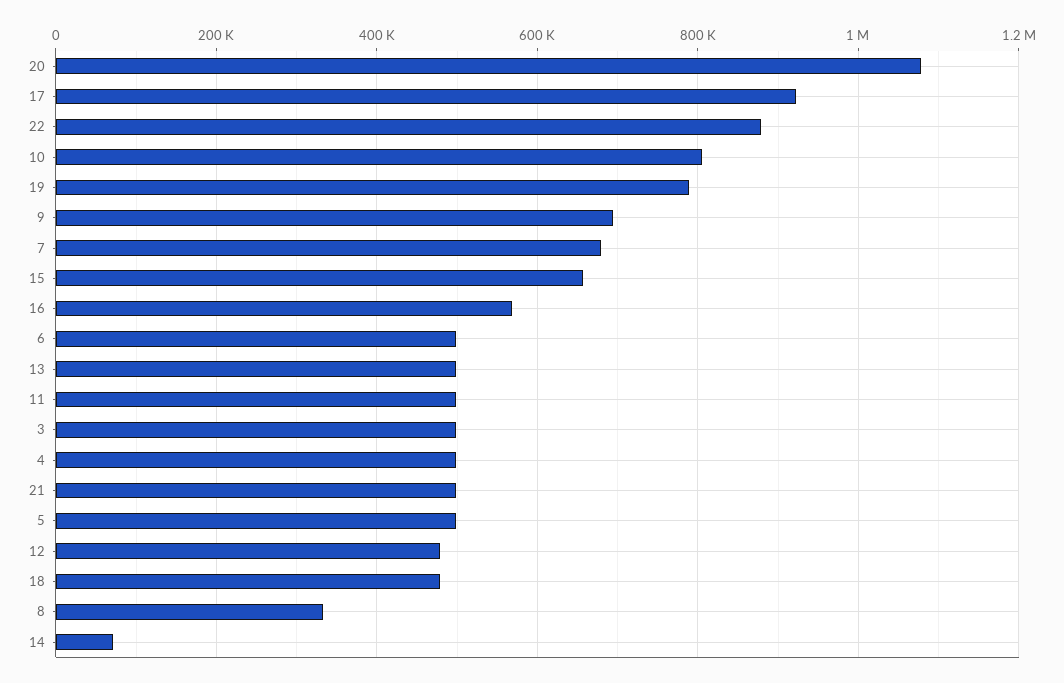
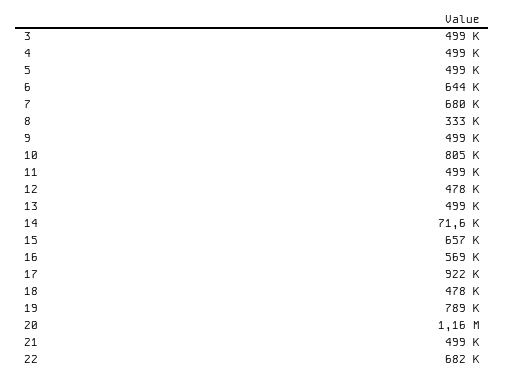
  {
-   "20": 1080000,
+   "20": 1160000,
    "17": 922000,
-   "22": 880000,
+   "22": 682000,
    "10": 805000,
    "19": 789000,
-   "9": 700000,
+   "9": 499000,
    "7": 680000,
    "15": 657000,
    "16": 569000,
-   "6": 500000,
+   "6": 644000,
    "13": 499000,
    "11": 499000,
    "3": 499000,
    "4": 499000,
    "21": 499000,
    "5": 499000,
    "12": 478000,
    "18": 478000,
    "8": 333000,
    "14": 71600
  }

